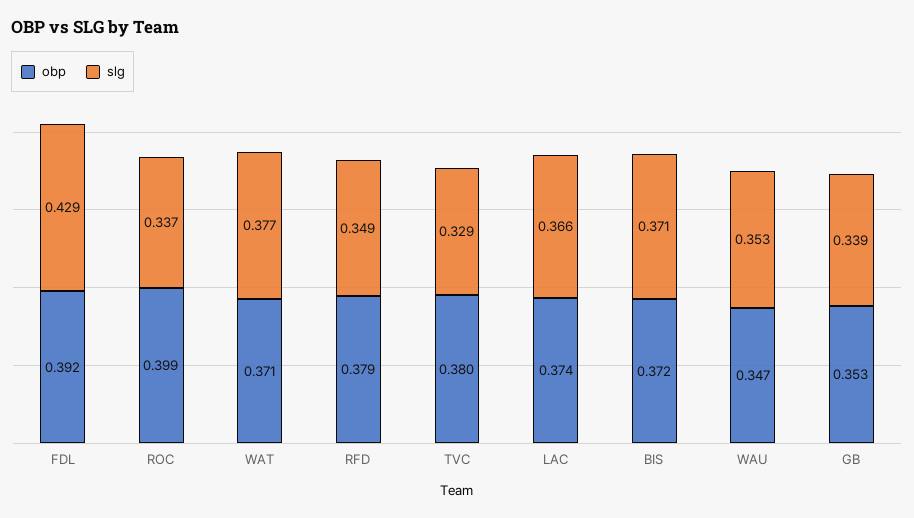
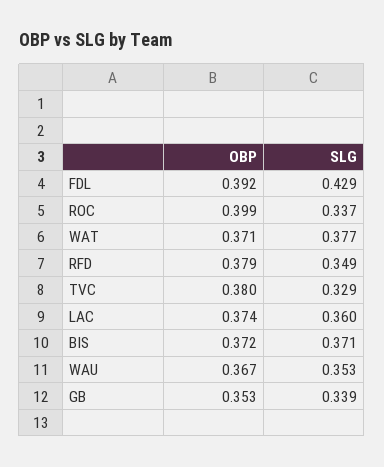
  {
    "obp": {
      "FDL": 0.392,
      "ROC": 0.399,
      "WAT": 0.371,
      "RFD": 0.379,
      "TVC": 0.38,
      "LAC": 0.374,
      "BIS": 0.372,
-     "WAU": 0.347,
+     "WAU": 0.367,
      "GB": 0.353
    },
    "slg": {
      "FDL": 0.429,
      "ROC": 0.337,
      "WAT": 0.377,
      "RFD": 0.349,
      "TVC": 0.329,
-     "LAC": 0.366,
+     "LAC": 0.36,
      "BIS": 0.371,
      "WAU": 0.353,
      "GB": 0.339
    }
  }

